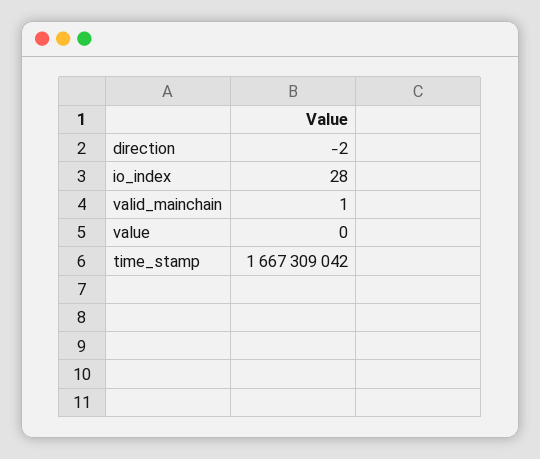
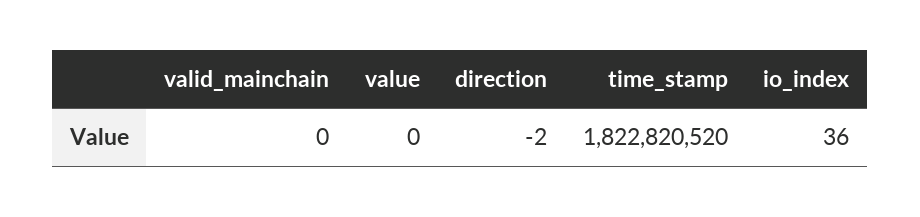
  {
    "direction": -2,
-   "io_index": 28,
+   "io_index": 36,
-   "valid_mainchain": 1,
+   "valid_mainchain": 0,
    "value": 0,
-   "time_stamp": 1667309042
+   "time_stamp": 1822820520
  }

